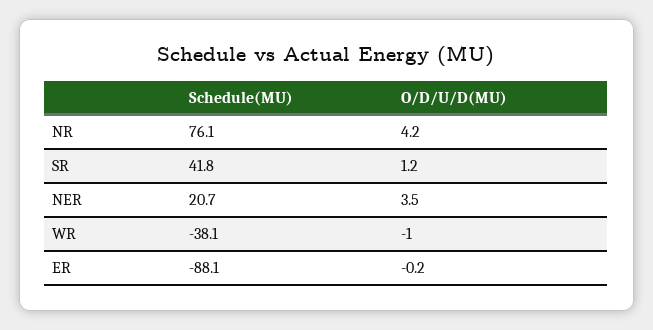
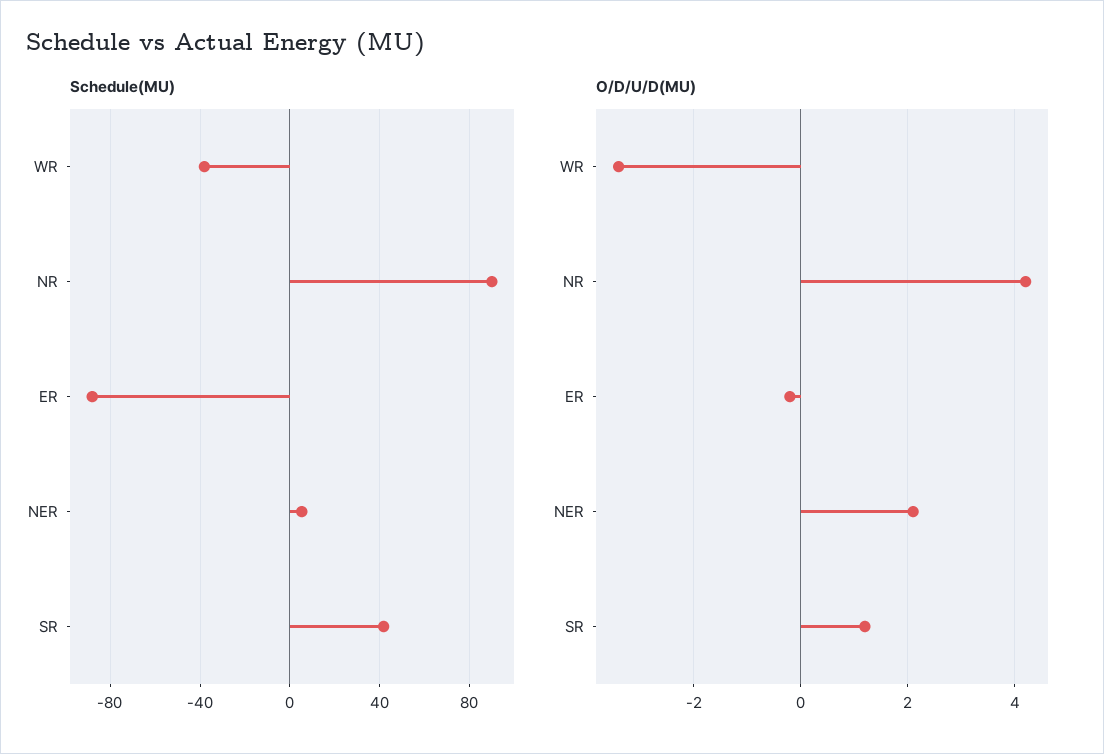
  {
    "Schedule(MU)": {
-     "NR": 76.1,
+     "NR": 90,
      "SR": 41.8,
-     "NER": 20.7,
+     "NER": 5,
      "WR": -38.1,
      "ER": -88.1
    },
    "O/D/U/D(MU)": {
      "NR": 4.2,
      "SR": 1.2,
-     "NER": 3.5,
+     "NER": 2,
-     "WR": -1,
+     "WR": -3.5,
      "ER": -0.2
    }
  }

